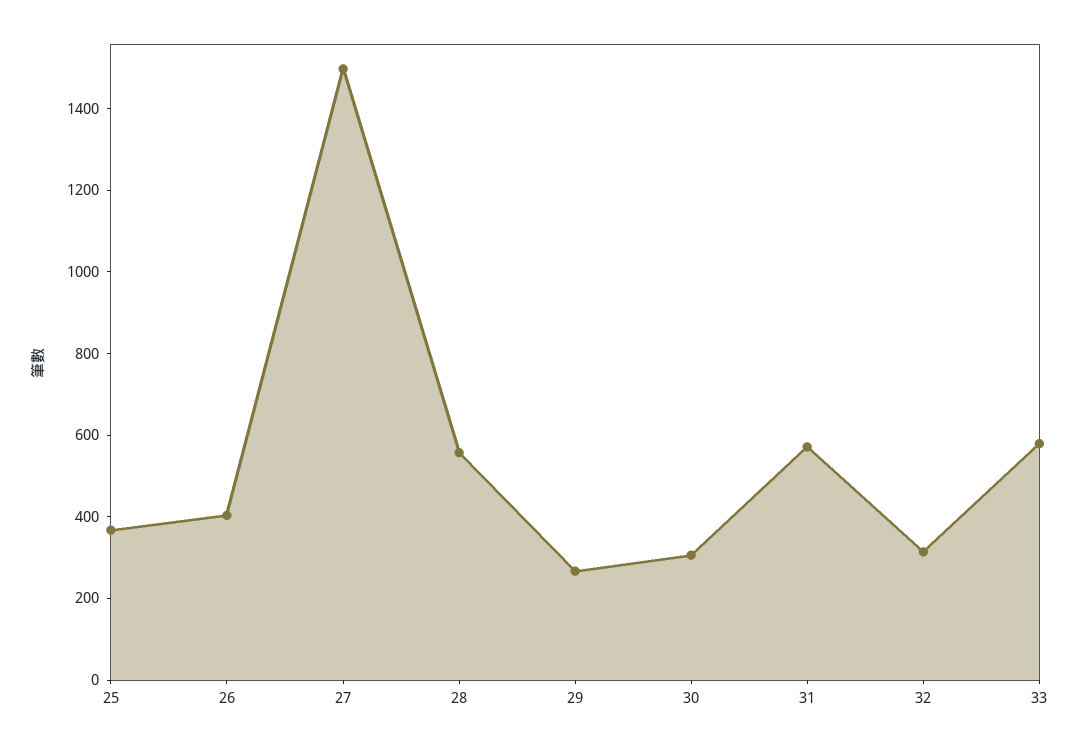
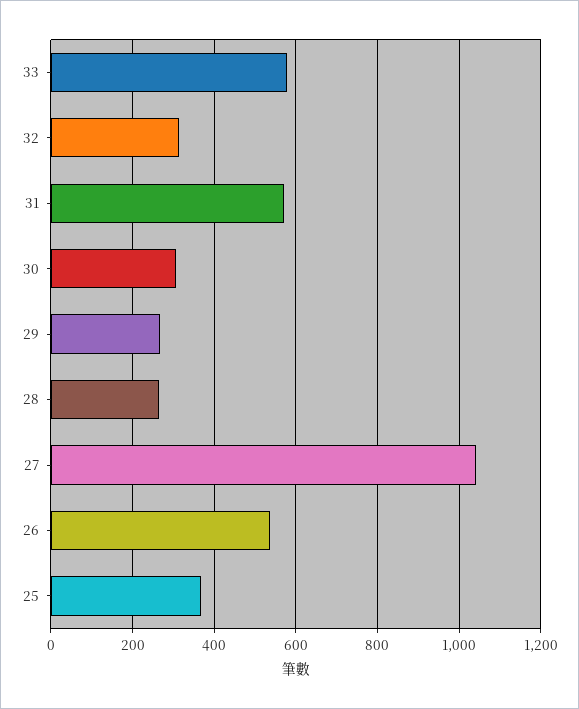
  {
    "25": 360,
-   "26": 400,
+   "26": 540,
-   "27": 1500,
+   "27": 1040,
-   "28": 550,
+   "28": 260,
    "29": 260,
    "30": 300,
    "31": 580,
    "32": 320,
    "33": 580
  }

